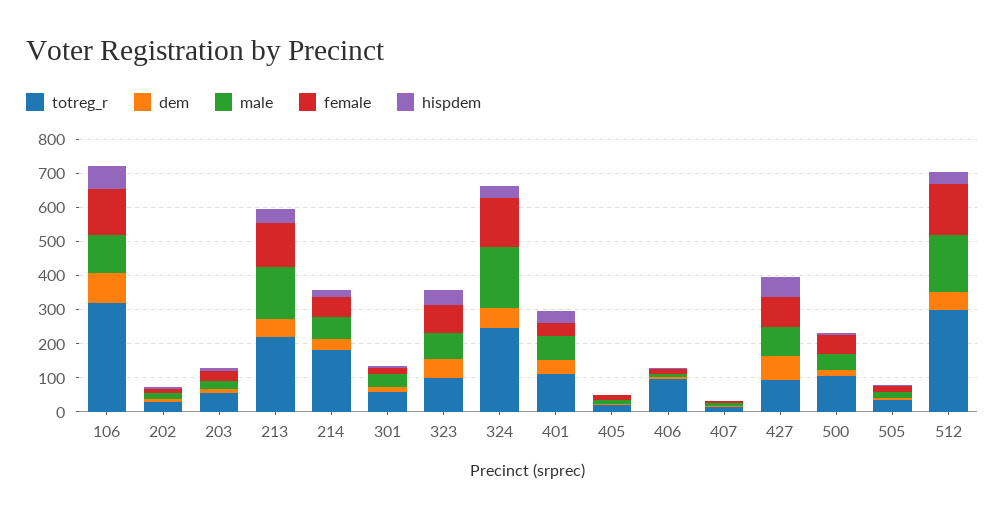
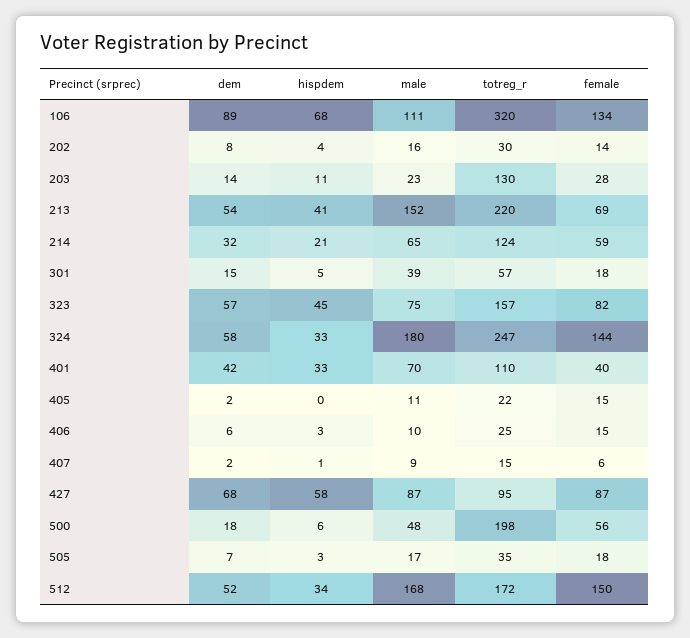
  {
    "totreg_r": {
      "106": 320,
      "202": 30,
-     "203": 50,
+     "203": 130,
      "213": 220,
-     "214": 175,
+     "214": 124,
      "301": 57,
-     "323": 100,
+     "323": 157,
      "324": 247,
      "401": 110,
      "405": 22,
-     "406": 100,
+     "406": 25,
      "407": 15,
      "427": 95,
-     "500": 100,
+     "500": 198,
      "505": 35,
-     "512": 300
+     "512": 172
    },
    "dem": {
      "106": 89,
      "202": 8,
      "203": 14,
      "213": 54,
      "214": 32,
      "301": 15,
      "323": 57,
      "324": 58,
      "401": 42,
      "405": 2,
      "406": 6,
      "407": 2,
      "427": 68,
      "500": 18,
      "505": 7,
      "512": 52
    },
    "male": {
      "106": 111,
      "202": 16,
      "203": 23,
      "213": 152,
      "214": 65,
      "301": 39,
      "323": 75,
      "324": 180,
      "401": 70,
      "405": 11,
      "406": 10,
      "407": 9,
      "427": 87,
      "500": 48,
      "505": 17,
      "512": 168
    },
    "female": {
      "106": 134,
      "202": 14,
      "203": 28,
-     "213": 125,
+     "213": 69,
      "214": 59,
      "301": 18,
      "323": 82,
      "324": 144,
      "401": 40,
      "405": 15,
      "406": 15,
      "407": 6,
      "427": 87,
      "500": 56,
      "505": 18,
      "512": 150
    },
    "hispdem": {
      "106": 68,
      "202": 4,
      "203": 11,
      "213": 41,
      "214": 21,
      "301": 5,
      "323": 45,
      "324": 33,
      "401": 33,
      "405": 0,
      "406": 3,
      "407": 1,
      "427": 58,
      "500": 6,
      "505": 3,
      "512": 34
    }
  }

